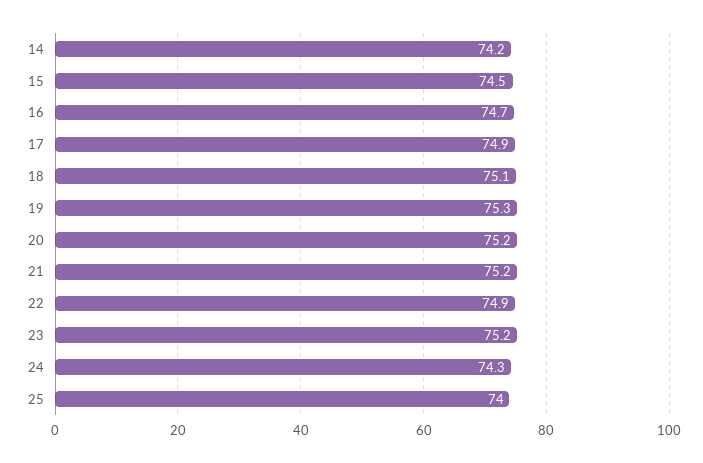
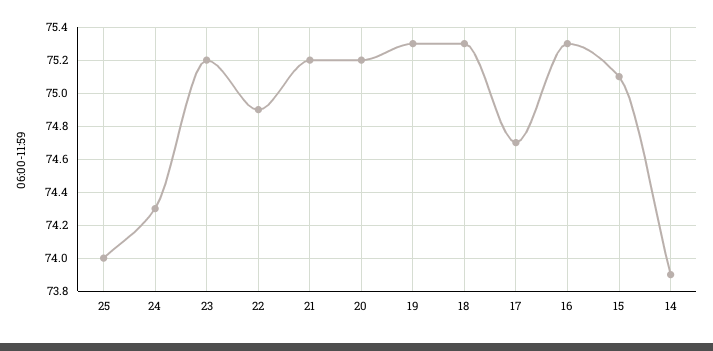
  {
-   "14": 74.2,
+   "14": 73.9,
-   "15": 74.5,
+   "15": 75.1,
-   "16": 74.7,
+   "16": 75.3,
-   "17": 74.9,
+   "17": 74.7,
-   "18": 75.1,
+   "18": 75.3,
    "19": 75.3,
    "20": 75.2,
    "21": 75.2,
    "22": 74.9,
    "23": 75.2,
    "24": 74.3,
    "25": 74
  }

